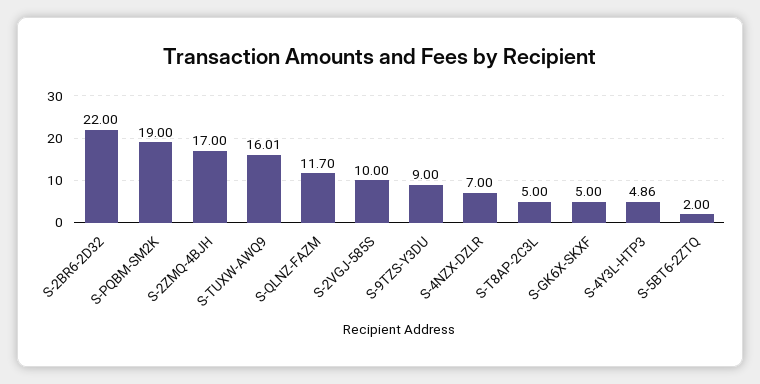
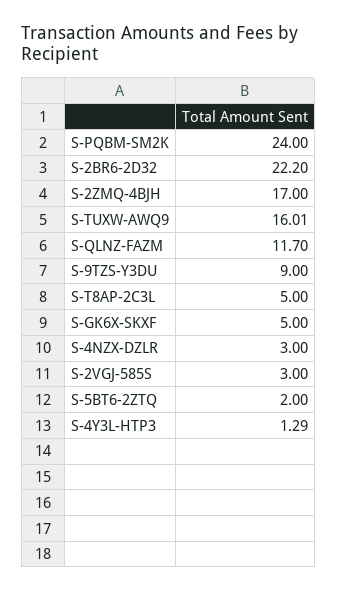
  {
-   "S-2BR6-2D32": 22,
+   "S-2BR6-2D32": 22.2,
-   "S-PQBM-SM2K": 19,
+   "S-PQBM-SM2K": 24,
    "S-2ZMQ-4BJH": 17,
    "S-TUXW-AWQ9": 16.01,
    "S-QLNZ-FAZM": 11.7,
-   "S-2VGJ-585S": 10,
+   "S-2VGJ-585S": 3,
    "S-9TZS-Y3DU": 9,
-   "S-4NZX-DZLR": 7,
+   "S-4NZX-DZLR": 3,
    "S-T8AP-2C3L": 5,
    "S-GK6X-SKXF": 5,
-   "S-4Y3L-HTP3": 4.86,
+   "S-4Y3L-HTP3": 1.29,
    "S-5BT6-2ZTQ": 2
  }

